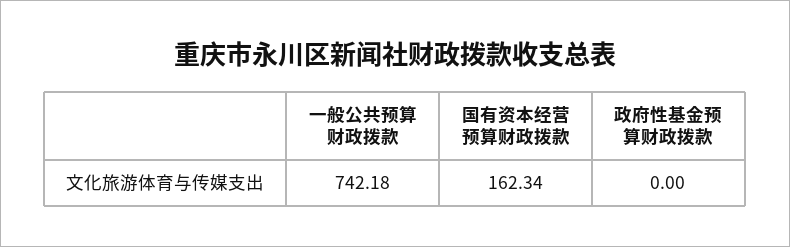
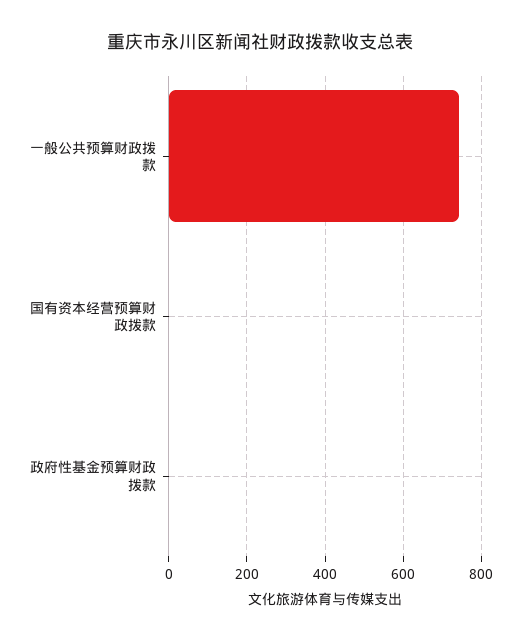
  {
    "一般公共预算财政拨款": 742.18,
-   "国有资本经营预算财政拨款": 162.34,
+   "国有资本经营预算财政拨款": 0,
    "政府性基金预算财政拨款": 0
  }

